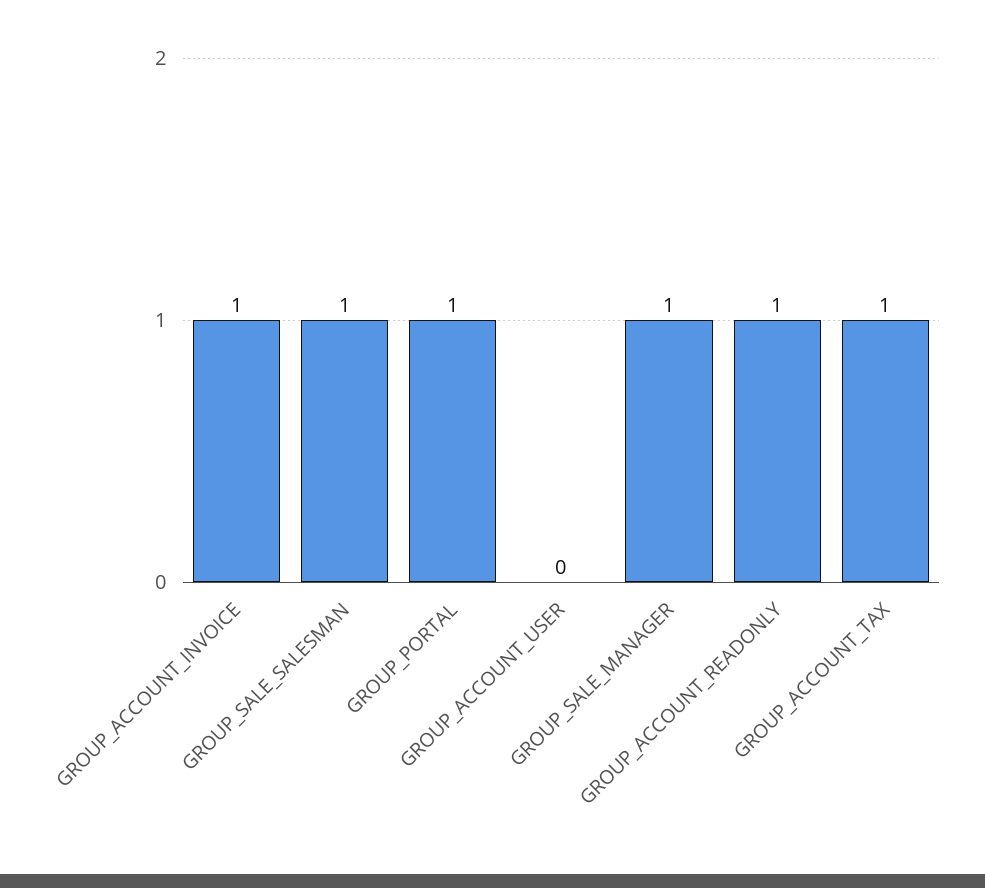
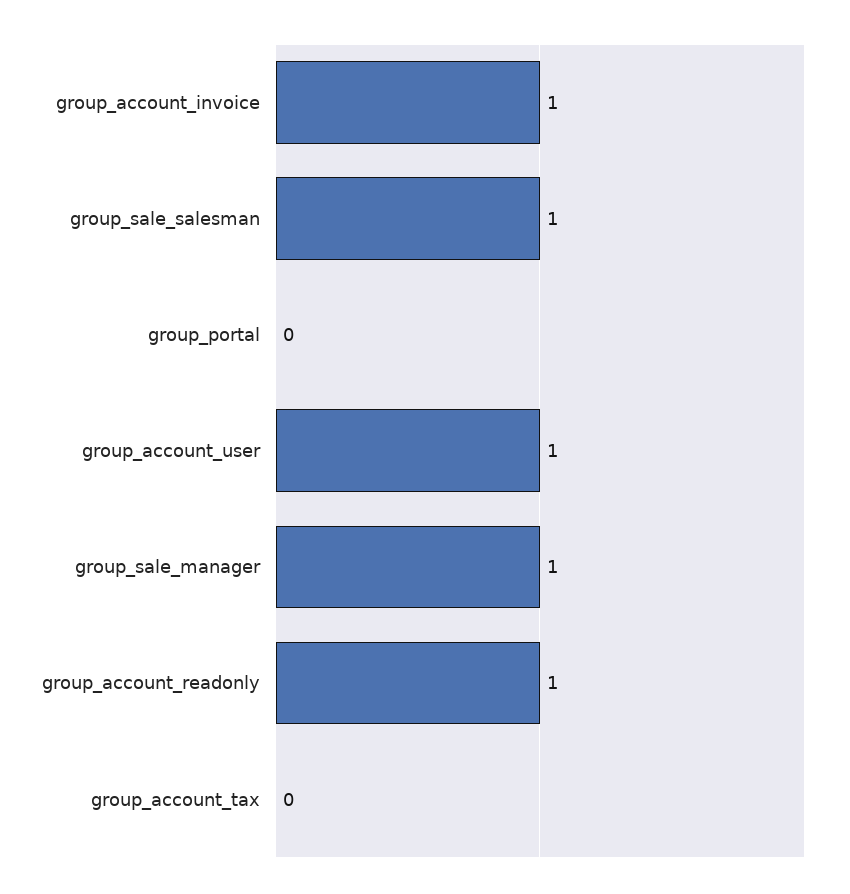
  {
    "GROUP_ACCOUNT_INVOICE": 1,
    "GROUP_SALE_SALESMAN": 1,
-   "GROUP_PORTAL": 1,
+   "GROUP_PORTAL": 0,
-   "GROUP_ACCOUNT_USER": 0,
+   "GROUP_ACCOUNT_USER": 1,
    "GROUP_SALE_MANAGER": 1,
    "GROUP_ACCOUNT_READONLY": 1,
-   "GROUP_ACCOUNT_TAX": 1
+   "GROUP_ACCOUNT_TAX": 0
  }

